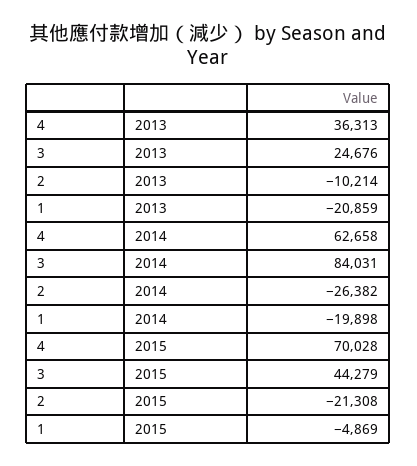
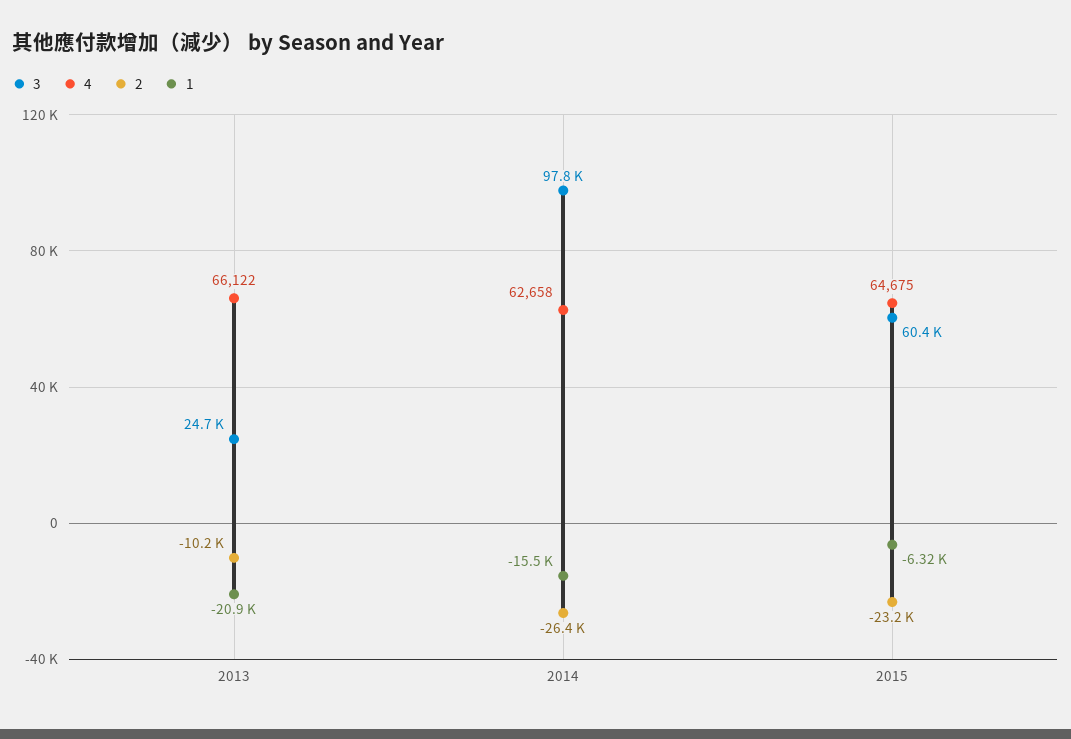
  {
    "4": {
-     "2013": 36313,
+     "2013": 66122,
      "2014": 62658,
-     "2015": 70028
+     "2015": 64675
    },
    "3": {
      "2013": 24676,
-     "2014": 84031,
+     "2014": 97800,
-     "2015": 44279
+     "2015": 60400
    },
    "2": {
      "2013": -10214,
      "2014": -26382,
-     "2015": -21308
+     "2015": -23200
    },
    "1": {
      "2013": -20859,
-     "2014": -19898,
+     "2014": -15500,
-     "2015": -4869
+     "2015": -6320
    }
  }

